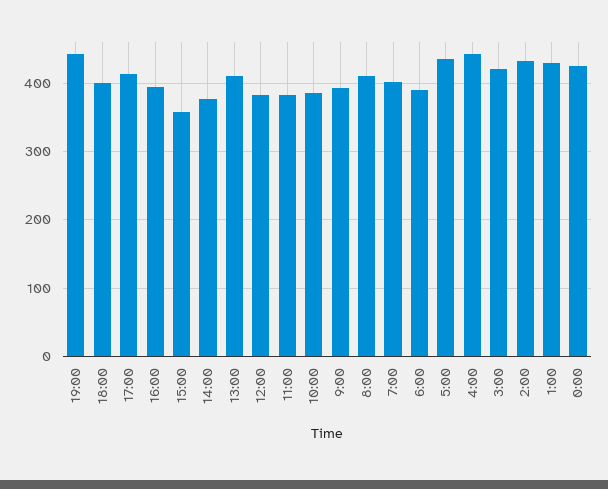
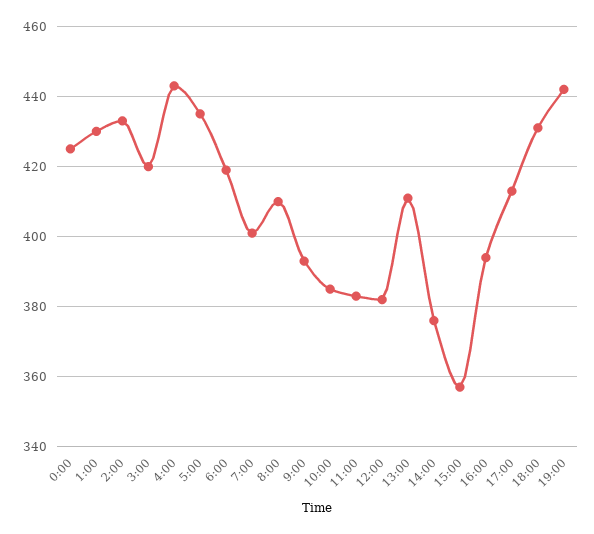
  {
    "19:00": 440,
-   "18:00": 400,
+   "18:00": 430,
    "17:00": 415,
    "16:00": 395,
    "15:00": 355,
    "14:00": 375,
    "13:00": 410,
    "12:00": 380,
    "11:00": 385,
    "10:00": 385,
    "9:00": 395,
    "8:00": 410,
    "7:00": 400,
-   "6:00": 390,
+   "6:00": 420,
    "5:00": 435,
    "4:00": 445,
    "3:00": 420,
    "2:00": 435,
    "1:00": 430,
    "0:00": 425
  }

